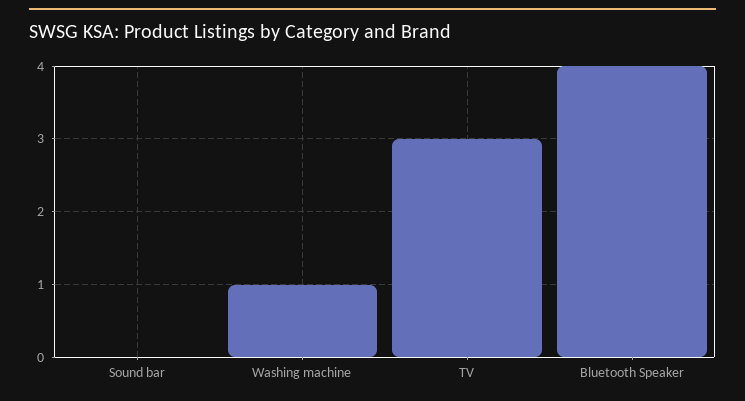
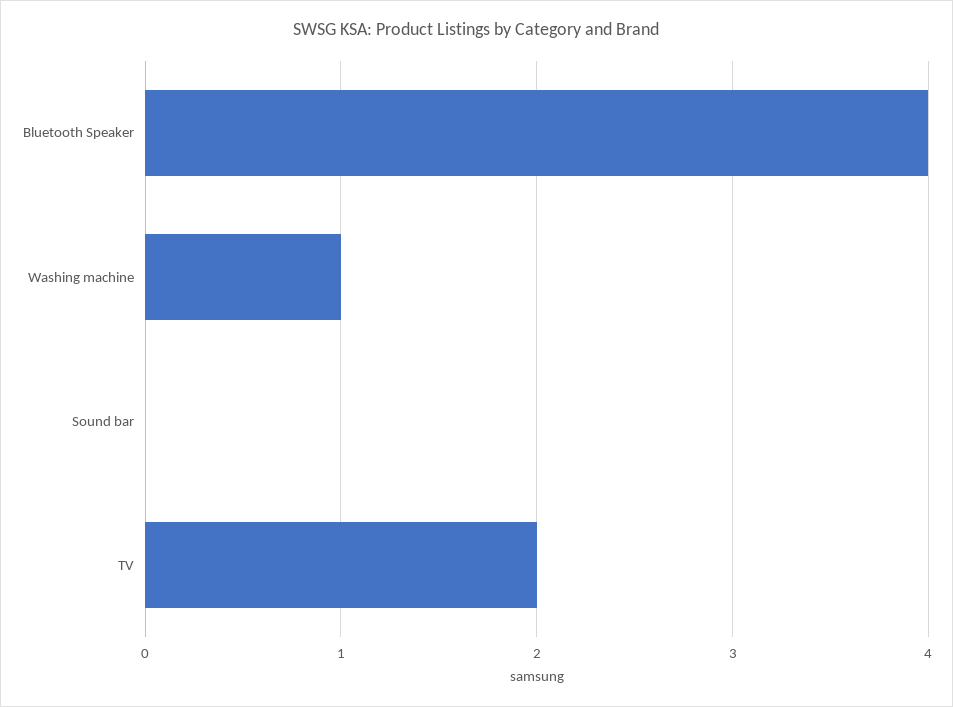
  {
    "Sound bar": 0,
    "Washing machine": 1,
-   "TV": 3,
+   "TV": 2,
    "Bluetooth Speaker": 4
  }

